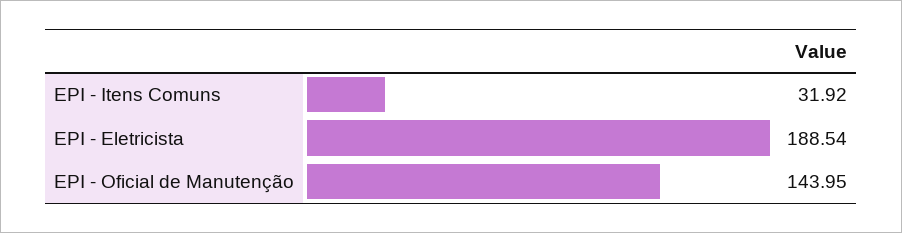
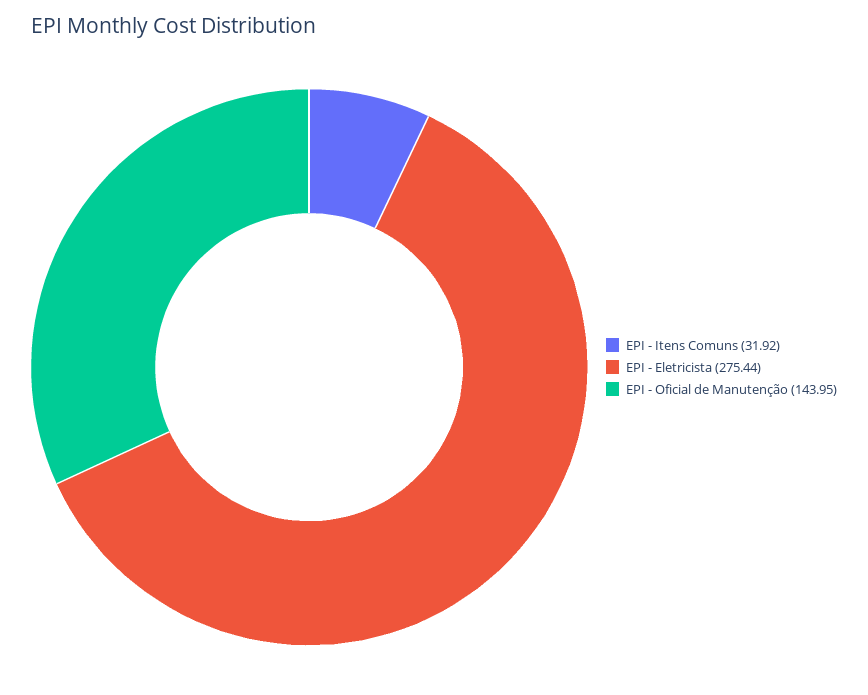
  {
    "EPI - Itens Comuns": 31.92,
-   "EPI - Eletricista": 188.54,
+   "EPI - Eletricista": 275.44,
    "EPI - Oficial de Manutenção": 143.95
  }

